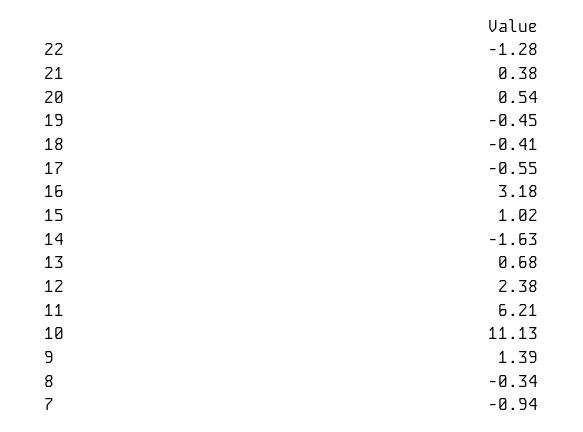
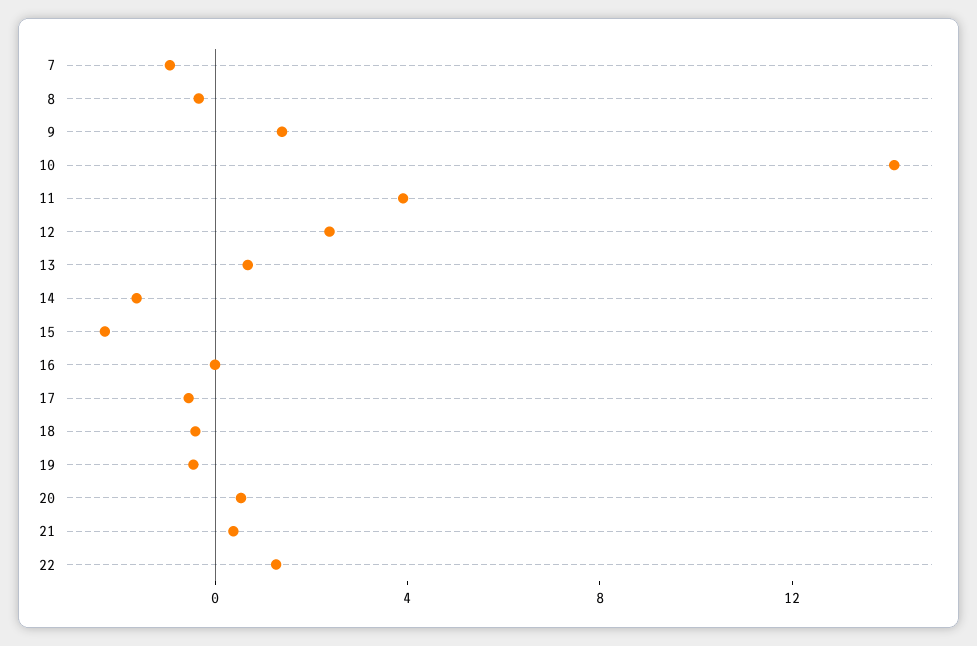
  {
-   "22": -1.28,
+   "22": 1,
    "21": 0.38,
    "20": 0.54,
    "19": -0.45,
    "18": -0.41,
    "17": -0.55,
-   "16": 3.18,
+   "16": 0,
-   "15": 1.02,
+   "15": -2,
    "14": -1.63,
    "13": 0.68,
    "12": 2.38,
-   "11": 6.21,
+   "11": 4,
-   "10": 11.13,
+   "10": 14,
    "9": 1.39,
    "8": -0.34,
    "7": -0.94
  }

